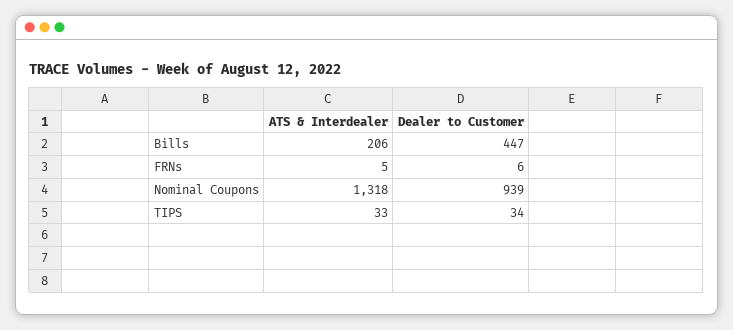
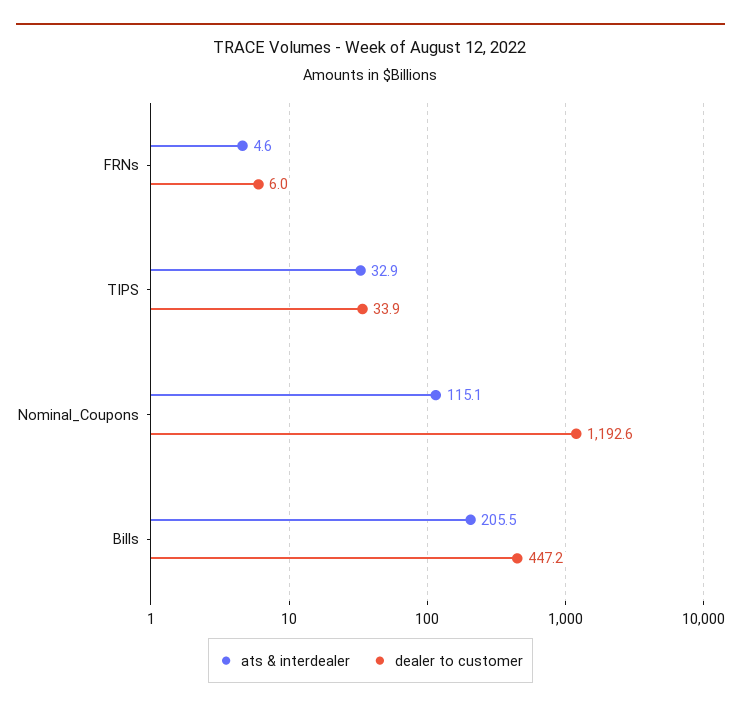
  {
    "ATS & Interdealer": {
      "Bills": 205.5,
      "FRNs": 4.6,
-     "Nominal Coupons": 1318,
+     "Nominal Coupons": 115.1,
      "TIPS": 32.9
    },
    "Dealer to Customer": {
      "Bills": 447.2,
      "FRNs": 6,
-     "Nominal Coupons": 939,
+     "Nominal Coupons": 1192.6,
      "TIPS": 33.9
    }
  }

